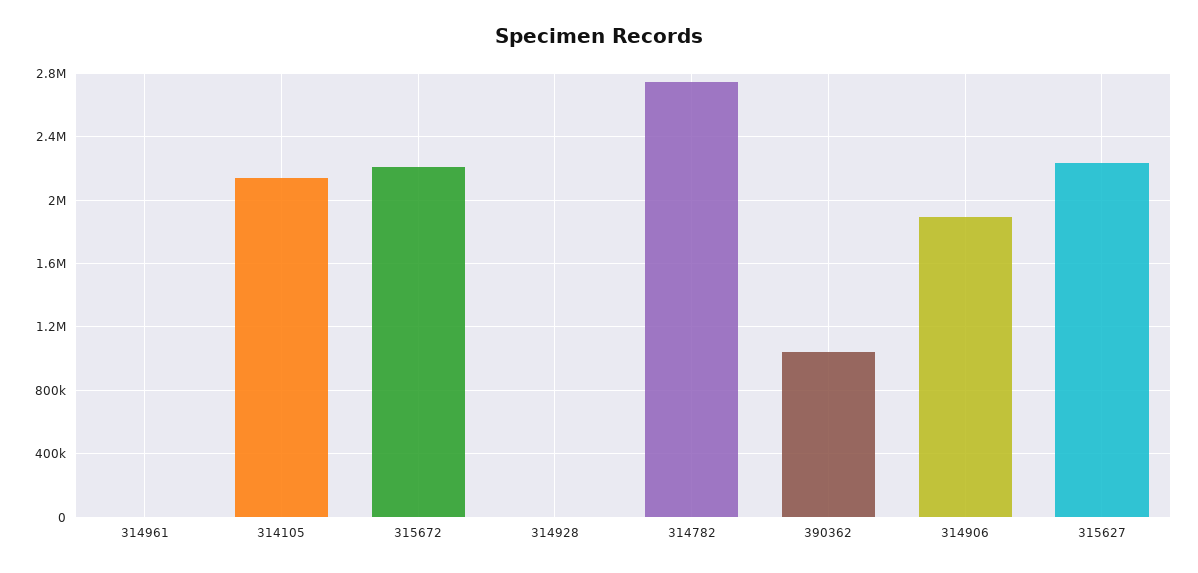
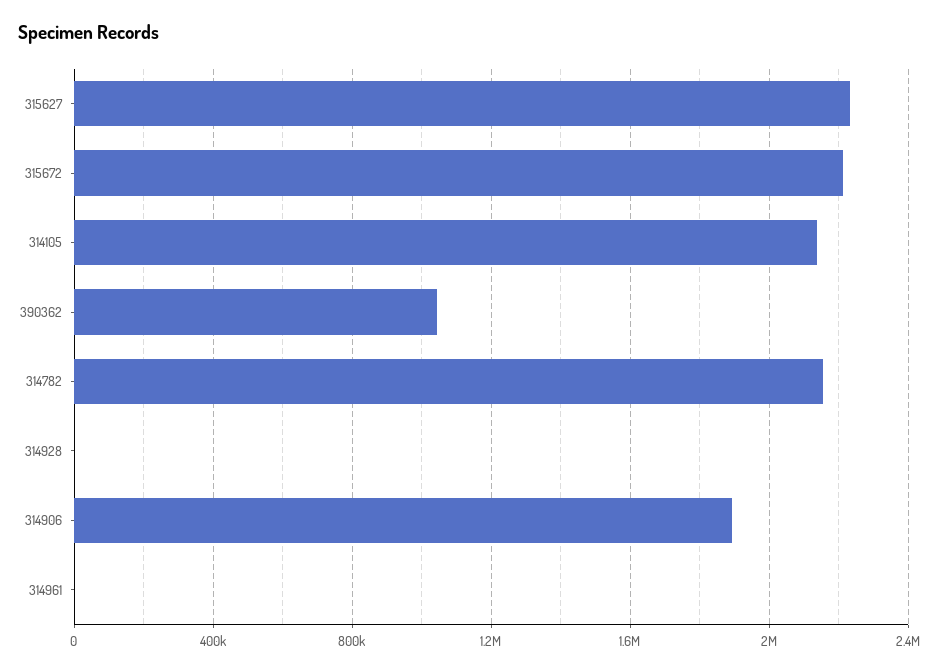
  {
    "314961": 0,
    "314105": 2150000,
    "315672": 2200000,
    "314928": 0,
-   "314782": 2750000,
+   "314782": 2150000,
    "390362": 1050000,
    "314906": 1900000,
    "315627": 2250000
  }

